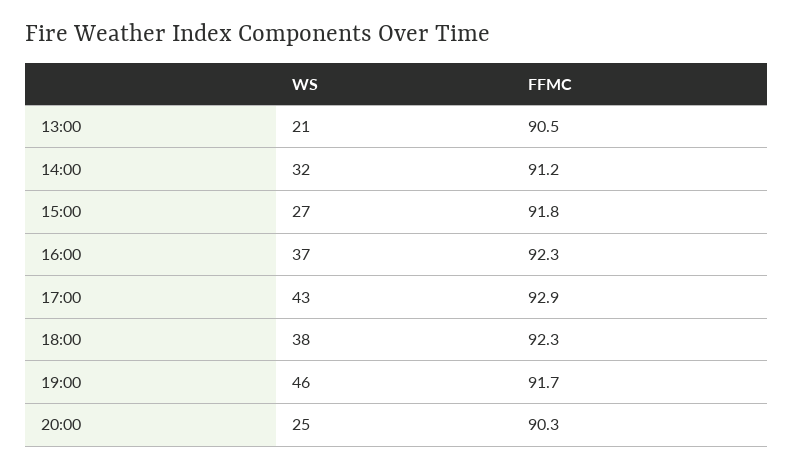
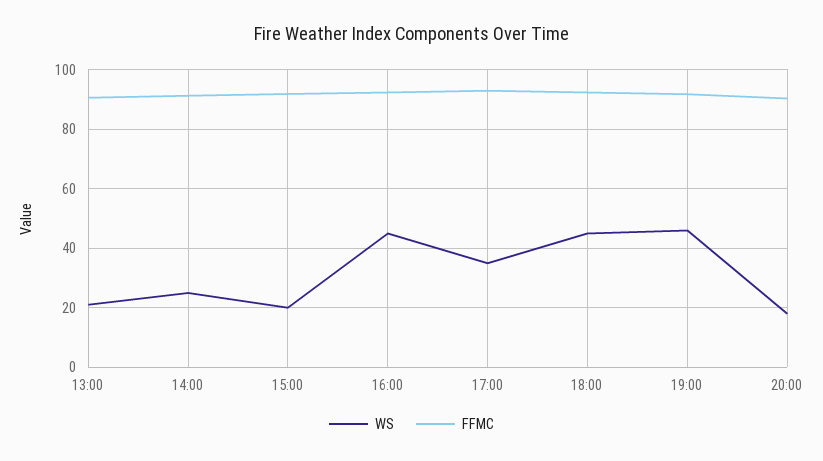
  {
    "WS": {
      "13:00": 21,
-     "14:00": 32,
+     "14:00": 25,
-     "15:00": 27,
+     "15:00": 20,
-     "16:00": 37,
+     "16:00": 45,
-     "17:00": 43,
+     "17:00": 35,
-     "18:00": 38,
+     "18:00": 45,
      "19:00": 46,
-     "20:00": 25
+     "20:00": 17.5
    },
    "FFMC": {
      "13:00": 90.5,
      "14:00": 91.2,
      "15:00": 91.8,
      "16:00": 92.3,
      "17:00": 92.9,
      "18:00": 92.3,
      "19:00": 91.7,
      "20:00": 90.3
    }
  }

